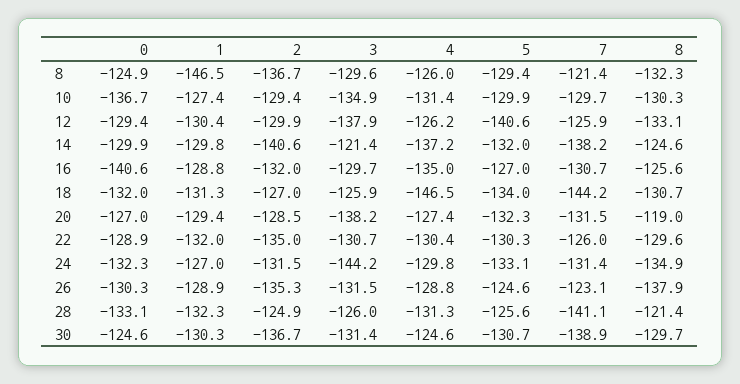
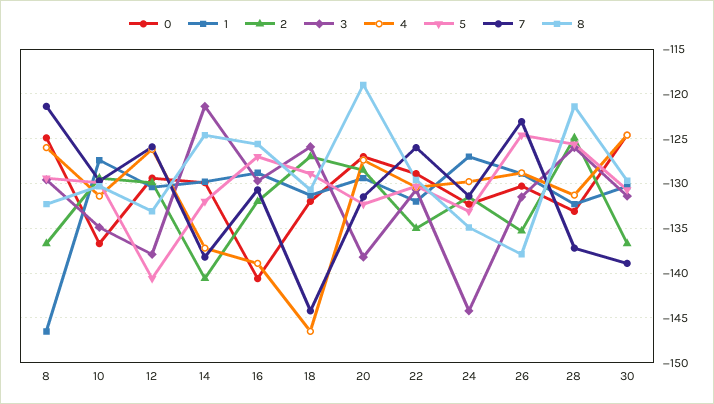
  {
    "0": {
      "8": -124.9,
      "10": -136.7,
      "12": -129.4,
      "14": -129.9,
      "16": -140.6,
      "18": -132,
      "20": -127,
      "22": -128.9,
      "24": -132.3,
      "26": -130.3,
      "28": -133.1,
      "30": -124.6
    },
    "1": {
      "8": -146.5,
      "10": -127.4,
      "12": -130.4,
      "14": -129.8,
      "16": -128.8,
      "18": -131.3,
      "20": -129.4,
      "22": -132,
      "24": -127,
      "26": -128.9,
      "28": -132.3,
      "30": -130.3
    },
    "2": {
      "8": -136.7,
      "10": -129.4,
      "12": -129.9,
      "14": -140.6,
      "16": -132,
      "18": -127,
      "20": -128.5,
      "22": -135,
      "24": -131.5,
      "26": -135.3,
      "28": -124.9,
      "30": -136.7
    },
    "3": {
      "8": -129.6,
      "10": -134.9,
      "12": -137.9,
      "14": -121.4,
      "16": -129.7,
      "18": -125.9,
      "20": -138.2,
      "22": -130.7,
      "24": -144.2,
      "26": -131.5,
      "28": -126,
      "30": -131.4
    },
    "4": {
      "8": -126,
      "10": -131.4,
      "12": -126.2,
      "14": -137.2,
-     "16": -135,
+     "16": -139,
      "18": -146.5,
      "20": -127.4,
      "22": -130.4,
      "24": -129.8,
      "26": -128.8,
      "28": -131.3,
      "30": -124.6
    },
    "5": {
      "8": -129.4,
      "10": -129.9,
      "12": -140.6,
      "14": -132,
      "16": -127,
-     "18": -134,
+     "18": -129,
      "20": -132.3,
      "22": -130.3,
      "24": -133.1,
      "26": -124.6,
      "28": -125.6,
      "30": -130.7
    },
    "7": {
      "8": -121.4,
      "10": -129.7,
      "12": -125.9,
      "14": -138.2,
      "16": -130.7,
      "18": -144.2,
      "20": -131.5,
      "22": -126,
      "24": -131.4,
      "26": -123.1,
-     "28": -141.1,
+     "28": -137,
      "30": -138.9
    },
    "8": {
      "8": -132.3,
      "10": -130.3,
      "12": -133.1,
      "14": -124.6,
      "16": -125.6,
      "18": -130.7,
      "20": -119,
      "22": -129.6,
      "24": -134.9,
      "26": -137.9,
      "28": -121.4,
      "30": -129.7
    }
  }

